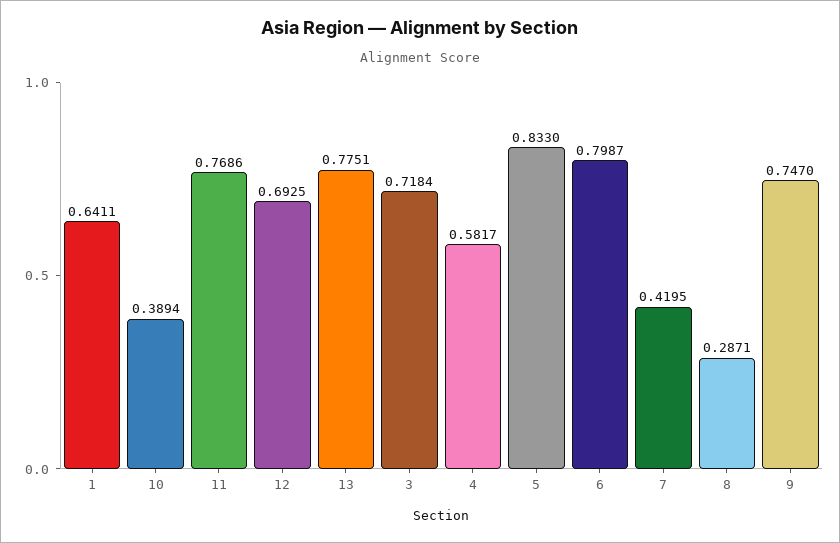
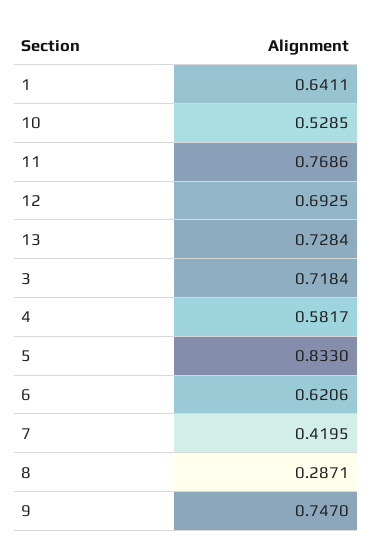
  {
    "1": 0.6411,
-   "10": 0.3894,
+   "10": 0.5285,
    "11": 0.7686,
    "12": 0.6925,
-   "13": 0.7751,
+   "13": 0.7284,
    "3": 0.7184,
    "4": 0.5817,
    "5": 0.833,
-   "6": 0.7987,
+   "6": 0.6206,
    "7": 0.4195,
    "8": 0.2871,
    "9": 0.747
  }

